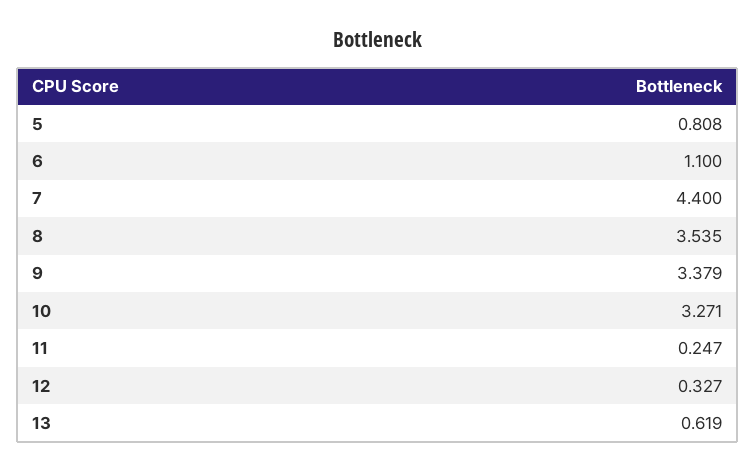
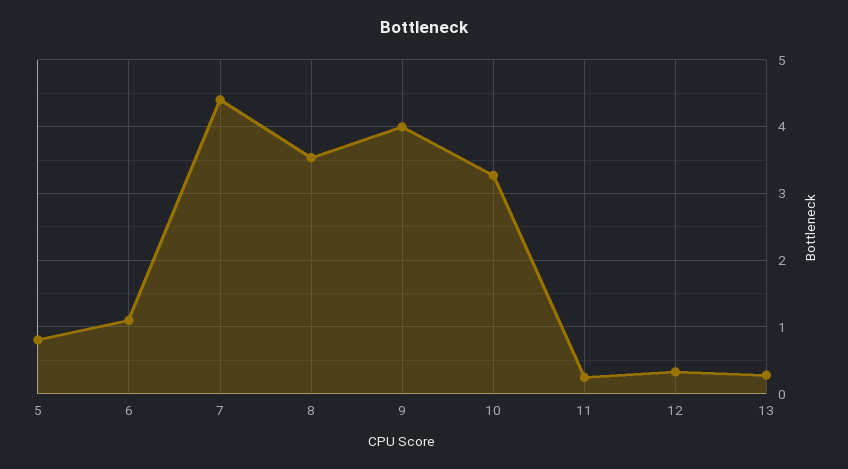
  {
    "5": 0.808,
    "6": 1.1,
    "7": 4.4,
    "8": 3.535,
-   "9": 3.379,
+   "9": 4,
    "10": 3.271,
    "11": 0.247,
    "12": 0.327,
-   "13": 0.619
+   "13": 0.3
  }

